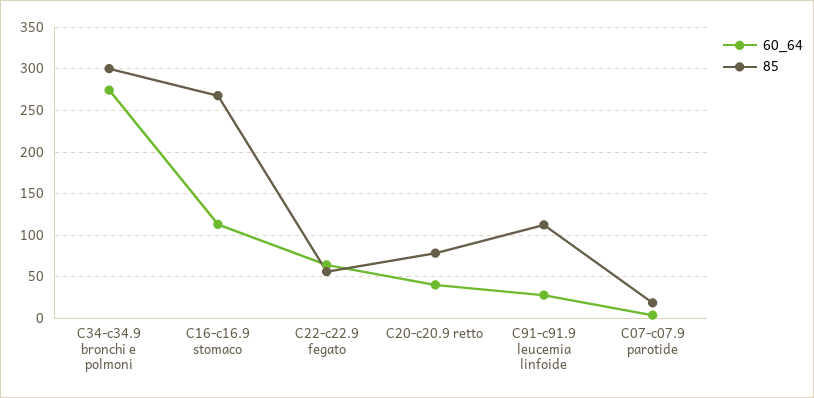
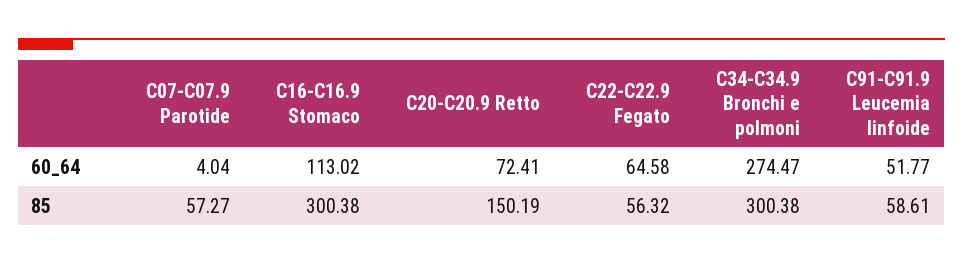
  {
    "60_64": {
      "C34-c34.9 bronchi e polmoni": 274.47,
      "C16-c16.9 stomaco": 113.02,
      "C22-c22.9 fegato": 64.58,
-     "C20-c20.9 retto": 40,
+     "C20-c20.9 retto": 72.41,
-     "C91-c91.9 leucemia linfoide": 30,
+     "C91-c91.9 leucemia linfoide": 51.77,
      "C07-c07.9 parotide": 4.04
    },
    "85": {
      "C34-c34.9 bronchi e polmoni": 300.38,
-     "C16-c16.9 stomaco": 270,
+     "C16-c16.9 stomaco": 300.38,
      "C22-c22.9 fegato": 56.32,
-     "C20-c20.9 retto": 80,
+     "C20-c20.9 retto": 150.19,
-     "C91-c91.9 leucemia linfoide": 110,
+     "C91-c91.9 leucemia linfoide": 58.61,
-     "C07-c07.9 parotide": 20
+     "C07-c07.9 parotide": 57.27
    }
  }

